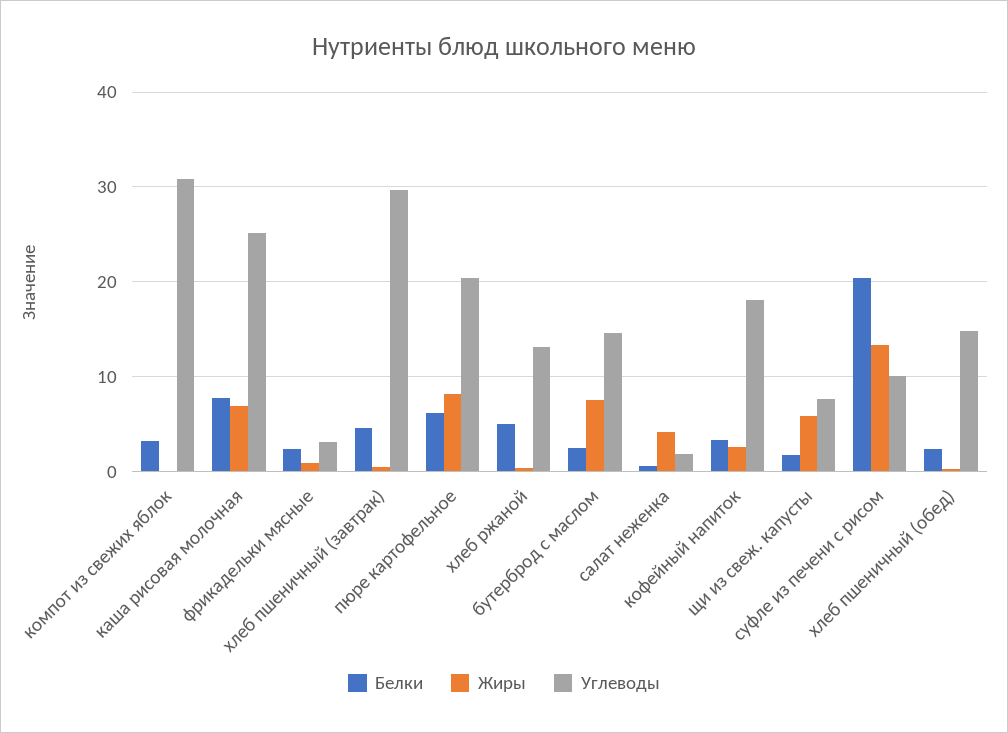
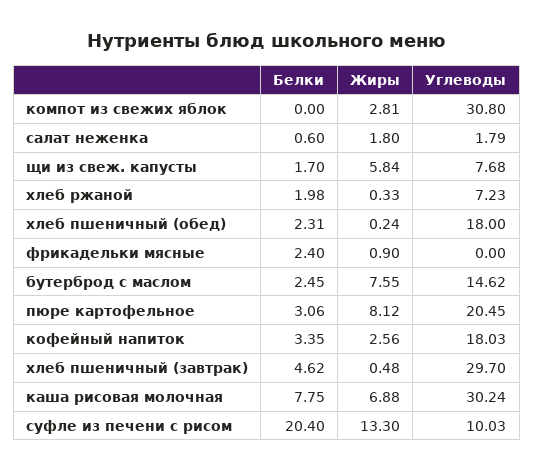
  {
    "Белки": {
-     "компот из свежих яблок": 3,
+     "компот из свежих яблок": 0,
      "каша рисовая молочная": 7.75,
      "фрикадельки мясные": 2.4,
      "хлеб пшеничный (завтрак)": 4.62,
-     "пюре картофельное": 6,
+     "пюре картофельное": 3.06,
-     "хлеб ржаной": 5,
+     "хлеб ржаной": 1.98,
      "бутерброд с маслом": 2.45,
      "салат неженка": 0.6,
      "кофейный напиток": 3.35,
      "щи из свеж. капусты": 1.7,
      "суфле из печени с рисом": 20.4,
      "хлеб пшеничный (обед)": 2.31
    },
    "Жиры": {
-     "компот из свежих яблок": 0,
+     "компот из свежих яблок": 2.81,
      "каша рисовая молочная": 6.88,
      "фрикадельки мясные": 0.9,
      "хлеб пшеничный (завтрак)": 0.48,
      "пюре картофельное": 8.12,
      "хлеб ржаной": 0.33,
      "бутерброд с маслом": 7.55,
-     "салат неженка": 4,
+     "салат неженка": 1.8,
      "кофейный напиток": 2.56,
      "щи из свеж. капусты": 5.84,
      "суфле из печени с рисом": 13.3,
      "хлеб пшеничный (обед)": 0.24
    },
    "Углеводы": {
      "компот из свежих яблок": 30.8,
-     "каша рисовая молочная": 25,
+     "каша рисовая молочная": 30.24,
-     "фрикадельки мясные": 3,
+     "фрикадельки мясные": 0,
      "хлеб пшеничный (завтрак)": 29.7,
      "пюре картофельное": 20.45,
-     "хлеб ржаной": 13,
+     "хлеб ржаной": 7.23,
      "бутерброд с маслом": 14.62,
      "салат неженка": 1.79,
      "кофейный напиток": 18.03,
      "щи из свеж. капусты": 7.68,
      "суфле из печени с рисом": 10.03,
-     "хлеб пшеничный (обед)": 15
+     "хлеб пшеничный (обед)": 18
    }
  }

